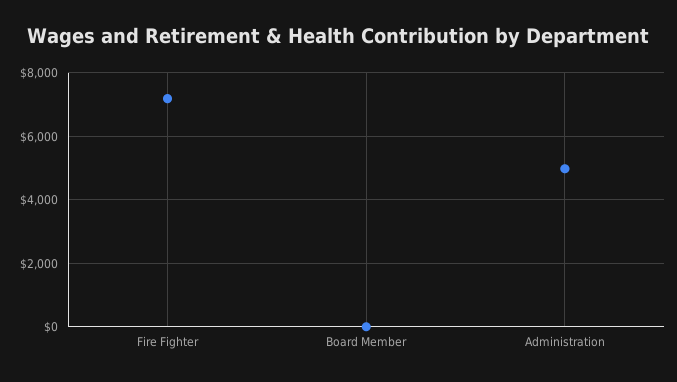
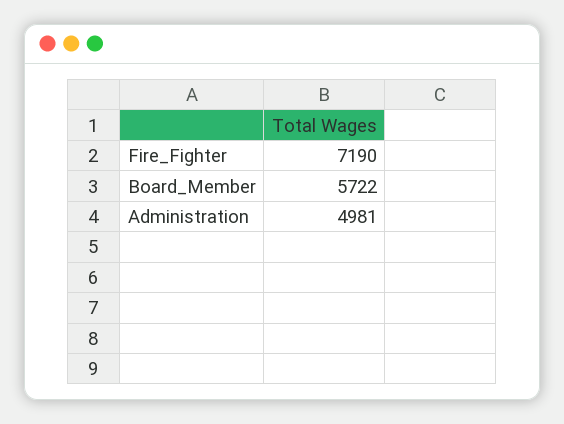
  {
    "Fire Fighter": 7190,
-   "Board Member": 0,
+   "Board Member": 5722,
    "Administration": 4981
  }

